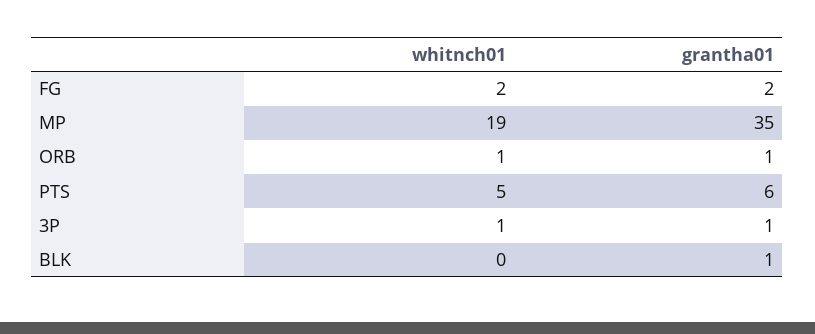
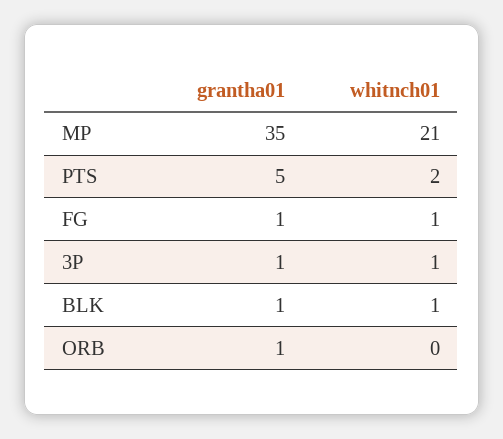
  {
    "whitnch01": {
-     "FG": 2,
+     "FG": 1,
-     "MP": 19,
+     "MP": 21,
-     "ORB": 1,
+     "ORB": 0,
-     "PTS": 5,
+     "PTS": 2,
      "3P": 1,
-     "BLK": 0
+     "BLK": 1
    },
    "grantha01": {
-     "FG": 2,
+     "FG": 1,
      "MP": 35,
      "ORB": 1,
-     "PTS": 6,
+     "PTS": 5,
      "3P": 1,
      "BLK": 1
    }
  }

